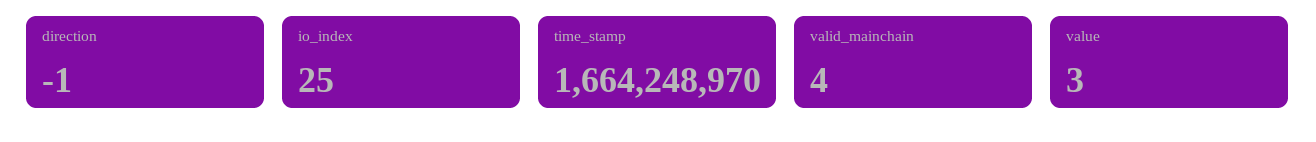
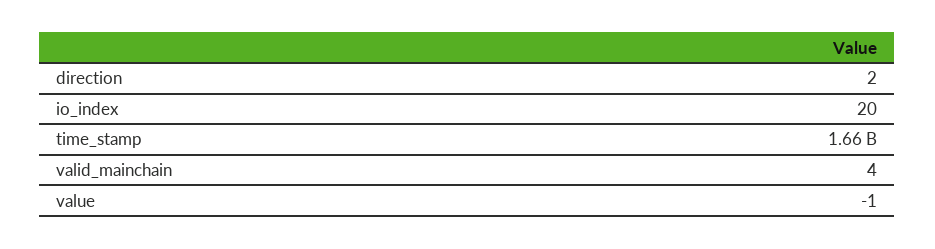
  {
-   "direction": -1,
+   "direction": 2,
-   "io_index": 25,
+   "io_index": 20,
    "time_stamp": 1664248970,
    "valid_mainchain": 4,
-   "value": 3
+   "value": -1
  }

